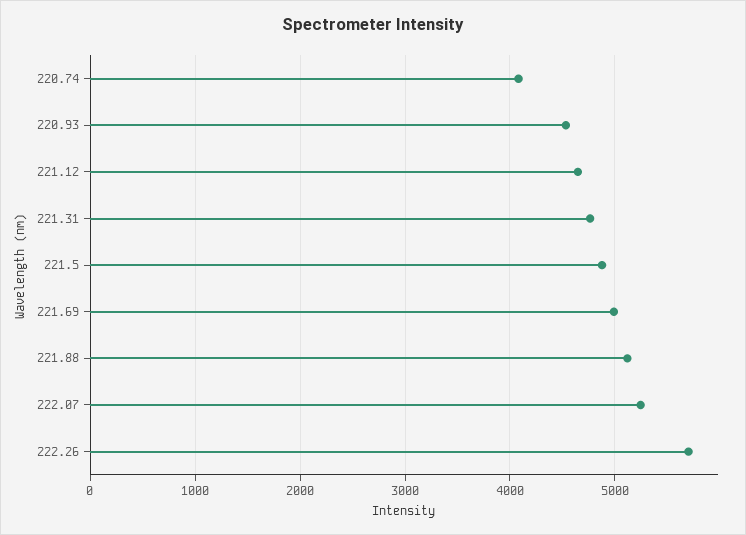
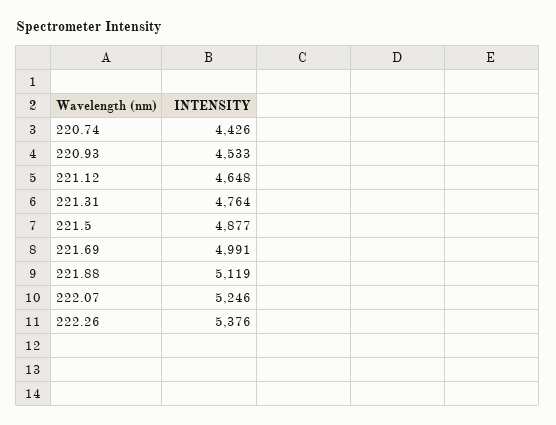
  {
-   "220.74": 4100,
+   "220.74": 4426,
    "220.93": 4533,
    "221.12": 4648,
    "221.31": 4764,
    "221.5": 4877,
    "221.69": 4991,
    "221.88": 5119,
    "222.07": 5246,
-   "222.26": 5700
+   "222.26": 5376
  }

